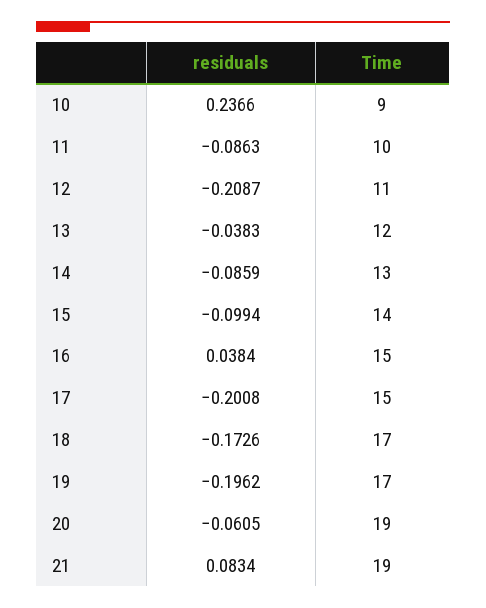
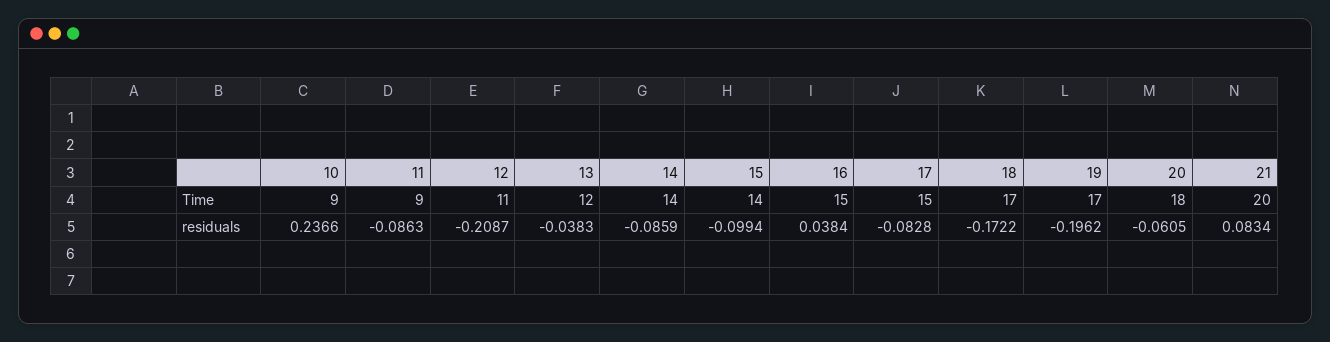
  {
    "residuals": {
      "10": 0.2366,
      "11": -0.0863,
      "12": -0.2087,
      "13": -0.0383,
      "14": -0.0859,
      "15": -0.0994,
      "16": 0.0384,
-     "17": -0.2008,
+     "17": -0.0828,
-     "18": -0.1726,
+     "18": -0.1722,
      "19": -0.1962,
      "20": -0.0605,
      "21": 0.0834
    },
    "Time": {
      "10": 9,
-     "11": 10,
+     "11": 9,
      "12": 11,
      "13": 12,
-     "14": 13,
+     "14": 14,
      "15": 14,
      "16": 15,
      "17": 15,
      "18": 17,
      "19": 17,
-     "20": 19,
+     "20": 18,
-     "21": 19
+     "21": 20
    }
  }

